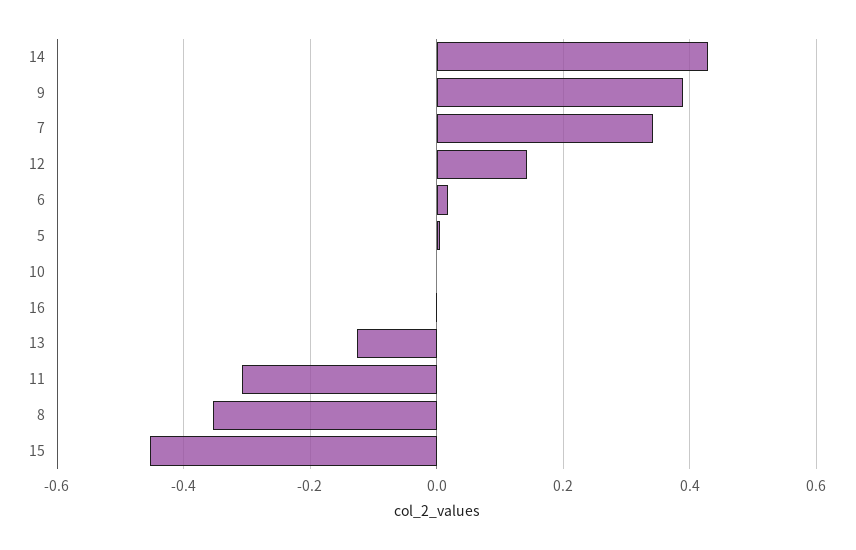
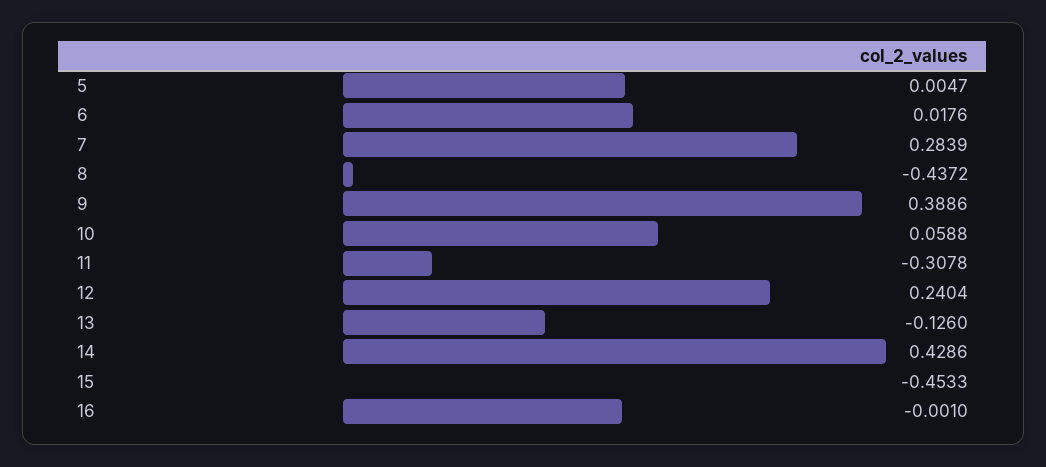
  {
    "14": 0.4286,
    "9": 0.3886,
-   "7": 0.34,
+   "7": 0.2839,
-   "12": 0.14,
+   "12": 0.2404,
    "6": 0.0176,
    "5": 0.0047,
-   "10": 0,
+   "10": 0.0588,
    "16": -0.001,
    "13": -0.126,
    "11": -0.3078,
-   "8": -0.36,
+   "8": -0.4372,
    "15": -0.4533
  }

